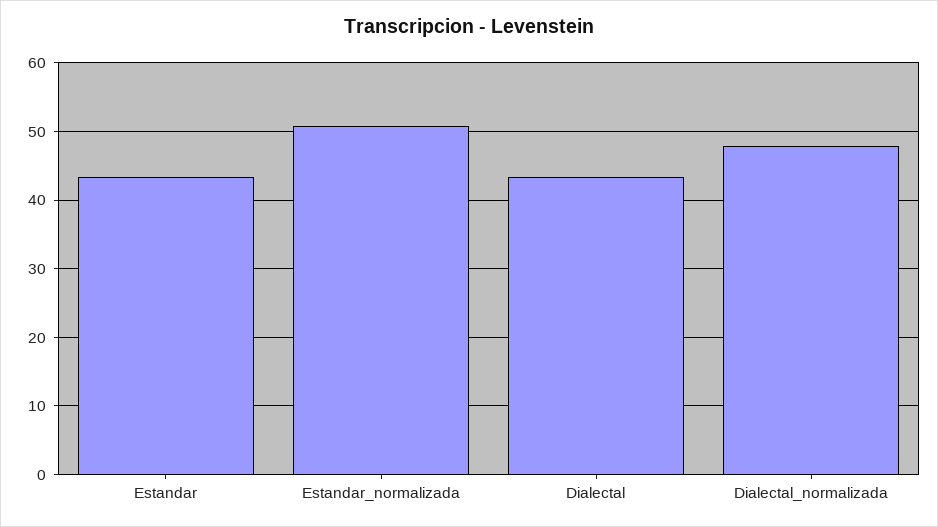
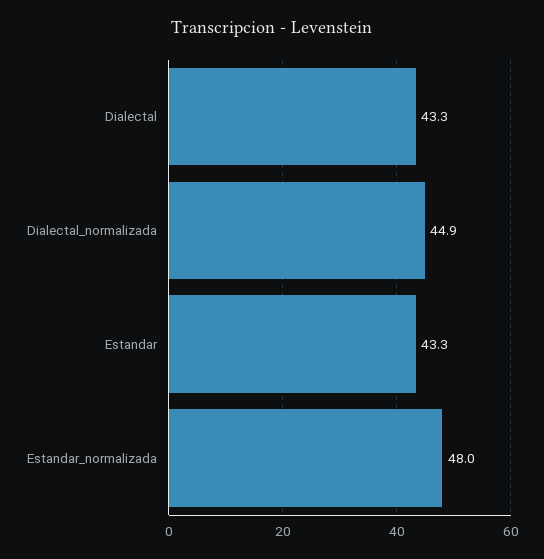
  {
    "Estandar": 43.3,
-   "Estandar_normalizada": 51,
+   "Estandar_normalizada": 48,
    "Dialectal": 43.3,
-   "Dialectal_normalizada": 48
+   "Dialectal_normalizada": 44.9
  }

